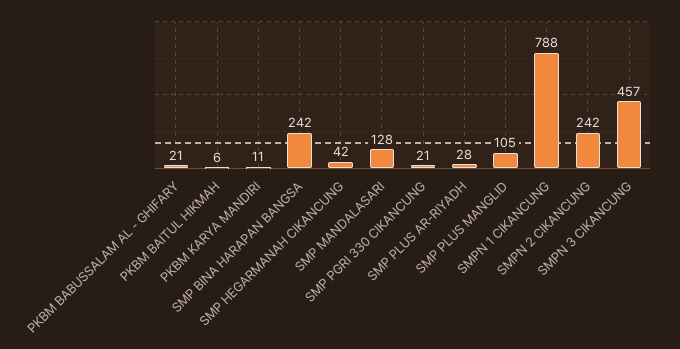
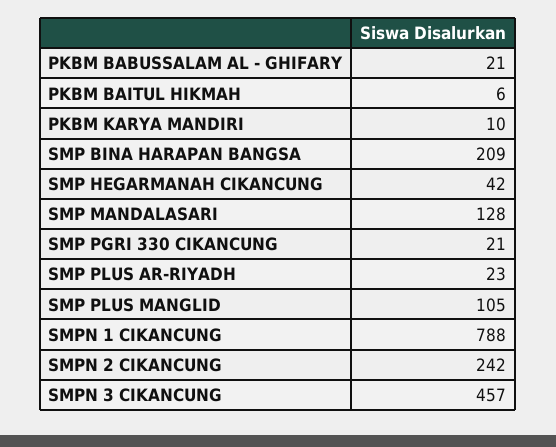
  {
    "PKBM BABUSSALAM AL - GHIFARY": 21,
    "PKBM BAITUL HIKMAH": 6,
-   "PKBM KARYA MANDIRI": 11,
+   "PKBM KARYA MANDIRI": 10,
-   "SMP BINA HARAPAN BANGSA": 242,
+   "SMP BINA HARAPAN BANGSA": 209,
    "SMP HEGARMANAH CIKANCUNG": 42,
    "SMP MANDALASARI": 128,
    "SMP PGRI 330 CIKANCUNG": 21,
-   "SMP PLUS AR-RIYADH": 28,
+   "SMP PLUS AR-RIYADH": 23,
    "SMP PLUS MANGLID": 105,
    "SMPN 1 CIKANCUNG": 788,
    "SMPN 2 CIKANCUNG": 242,
    "SMPN 3 CIKANCUNG": 457
  }

